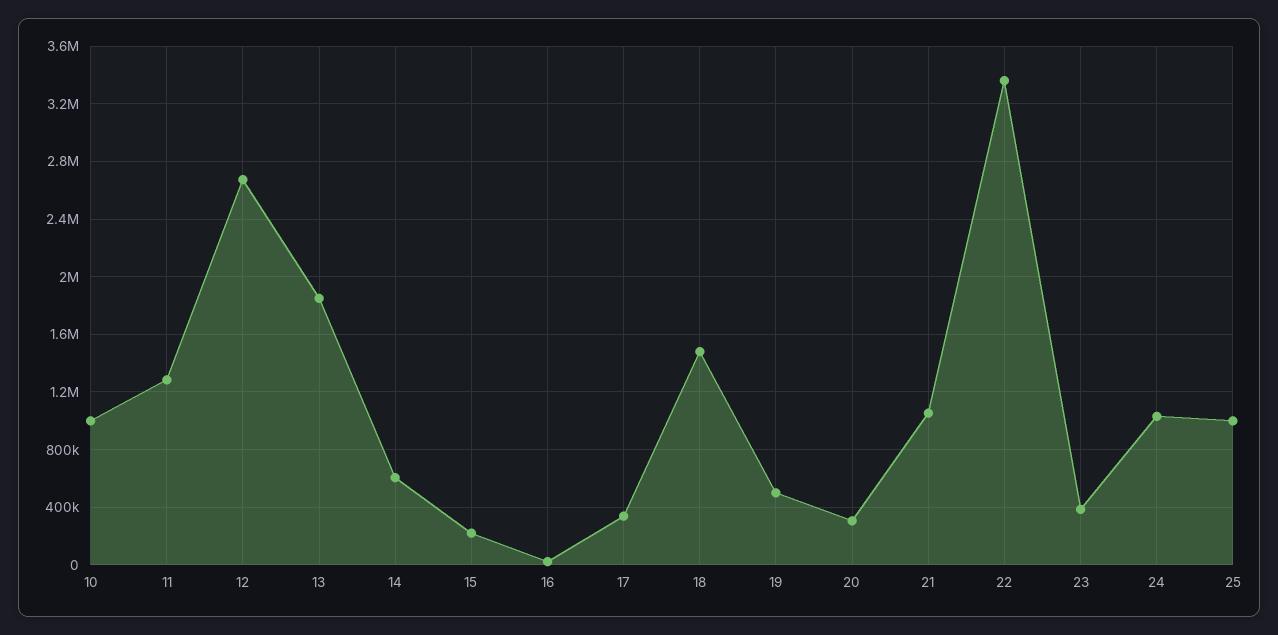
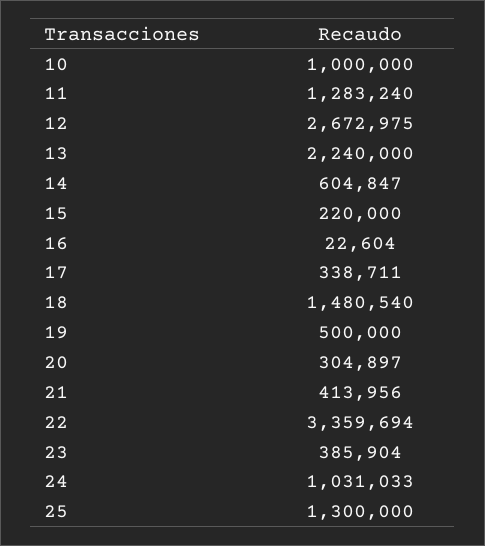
  {
    "10": 1000000,
    "11": 1283240,
    "12": 2672975,
-   "13": 1850000,
+   "13": 2240000,
    "14": 604847,
    "15": 220000,
    "16": 22604,
    "17": 338711,
    "18": 1480540,
    "19": 500000,
    "20": 304897,
-   "21": 1050000,
+   "21": 413956,
    "22": 3359694,
    "23": 385904,
    "24": 1031033,
-   "25": 1000000
+   "25": 1300000
  }

